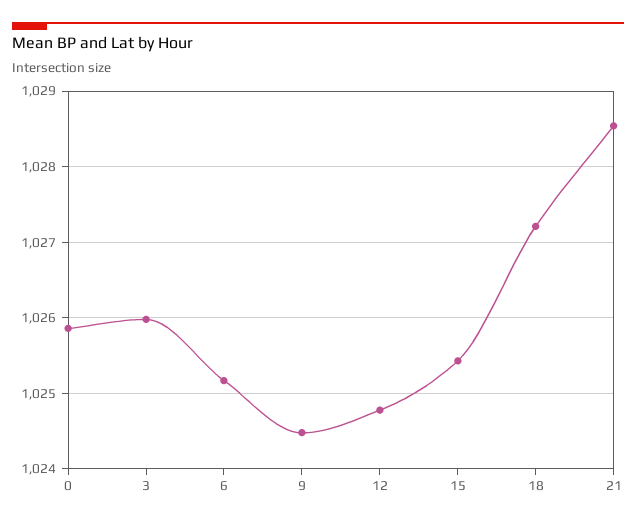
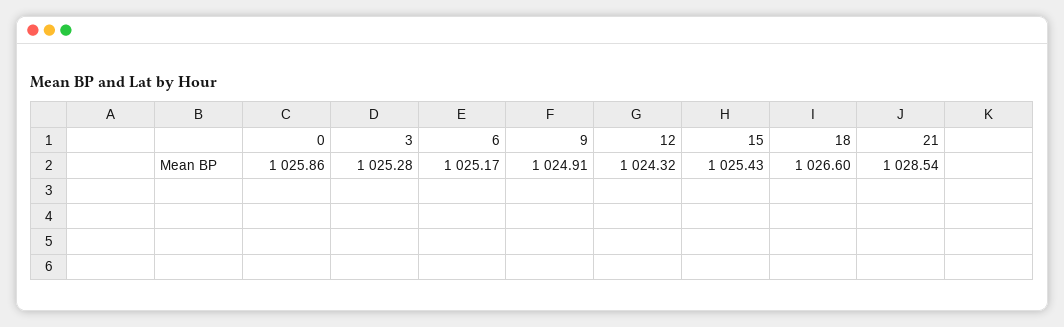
  {
    "0": 1025.86,
-   "3": 1026,
+   "3": 1025.28,
    "6": 1025.17,
-   "9": 1024.5,
+   "9": 1024.91,
-   "12": 1024.8,
+   "12": 1024.32,
    "15": 1025.43,
-   "18": 1027.2,
+   "18": 1026.6,
    "21": 1028.54
  }

